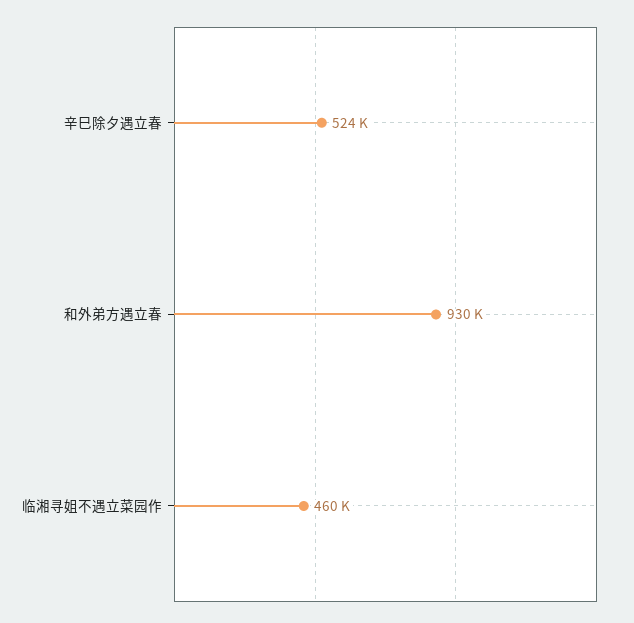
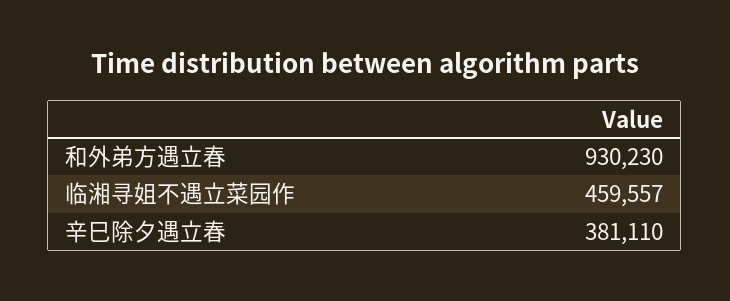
  {
-   "辛巳除夕遇立春": 524000,
+   "辛巳除夕遇立春": 381110,
    "和外弟方遇立春": 930230,
    "临湘寻姐不遇立菜园作": 459557
  }

